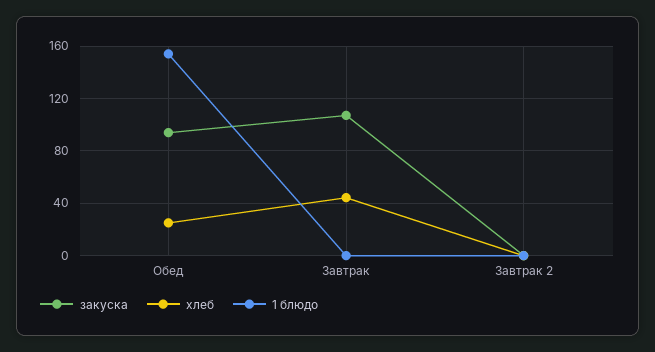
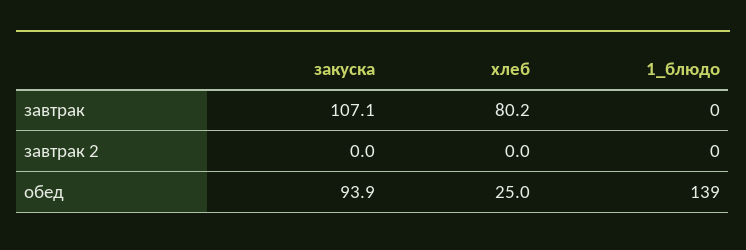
  {
    "закуска": {
      "Обед": 93.9,
      "Завтрак": 107.1,
      "Завтрак 2": 0
    },
    "хлеб": {
      "Обед": 25,
-     "Завтрак": 45,
+     "Завтрак": 80.2,
      "Завтрак 2": 0
    },
    "1 блюдо": {
-     "Обед": 155,
+     "Обед": 139,
      "Завтрак": 0,
      "Завтрак 2": 0
    }
  }

